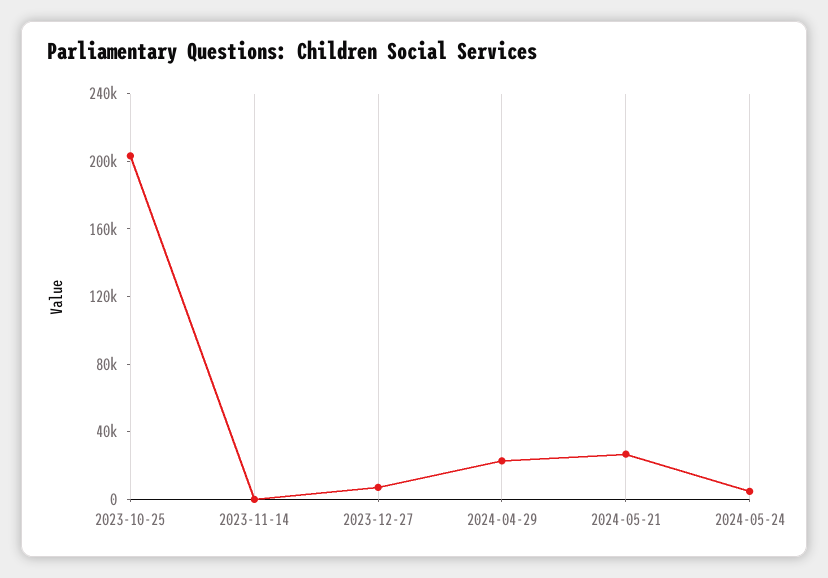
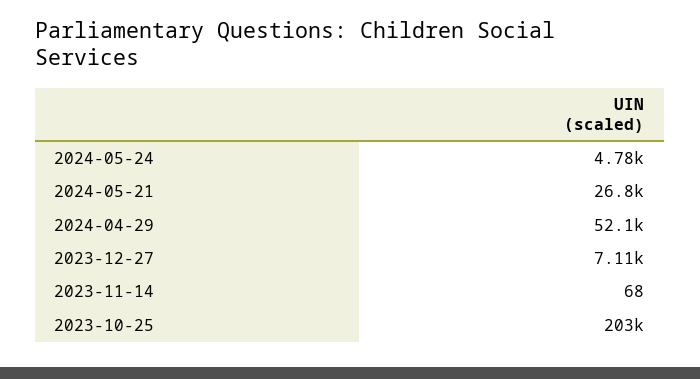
  {
    "2023-10-25": 203000,
    "2023-11-14": 68,
    "2023-12-27": 7110,
-   "2024-04-29": 20000,
+   "2024-04-29": 52100,
    "2024-05-21": 26800,
    "2024-05-24": 4780
  }

